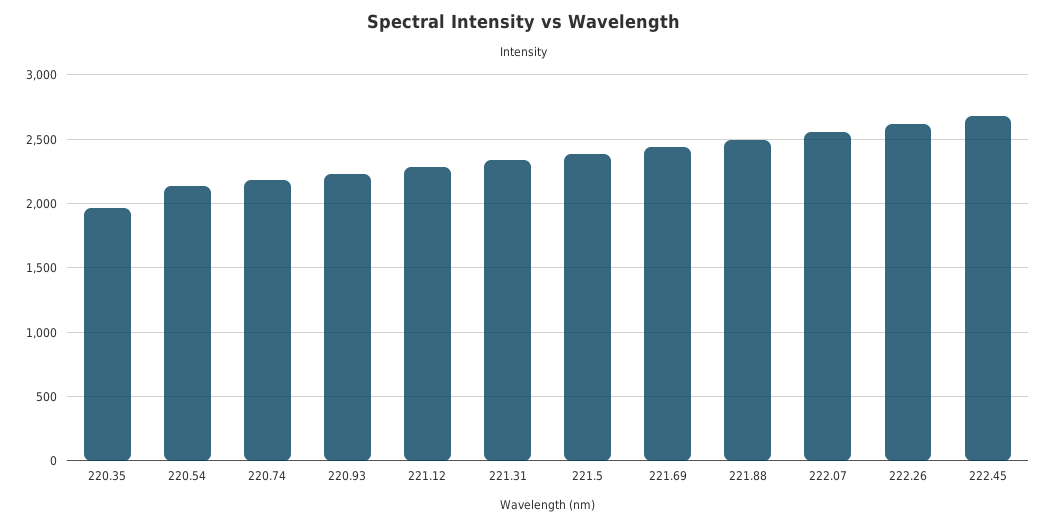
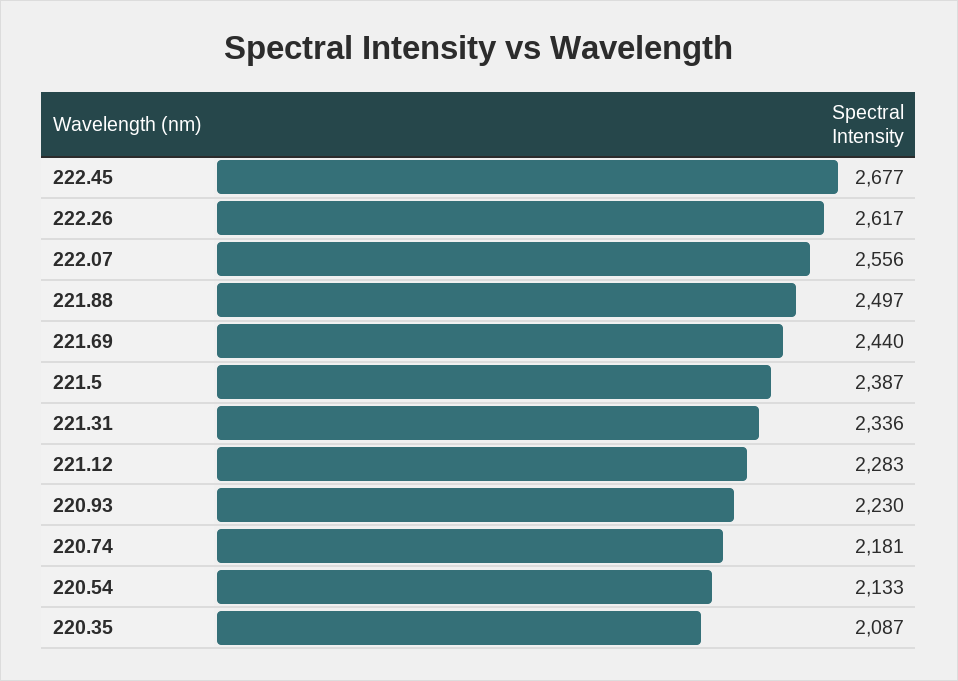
  {
-   "220.35": 1950,
+   "220.35": 2087,
    "220.54": 2133,
    "220.74": 2181,
    "220.93": 2230,
    "221.12": 2283,
    "221.31": 2336,
    "221.5": 2387,
    "221.69": 2440,
    "221.88": 2497,
    "222.07": 2556,
    "222.26": 2617,
    "222.45": 2677
  }

